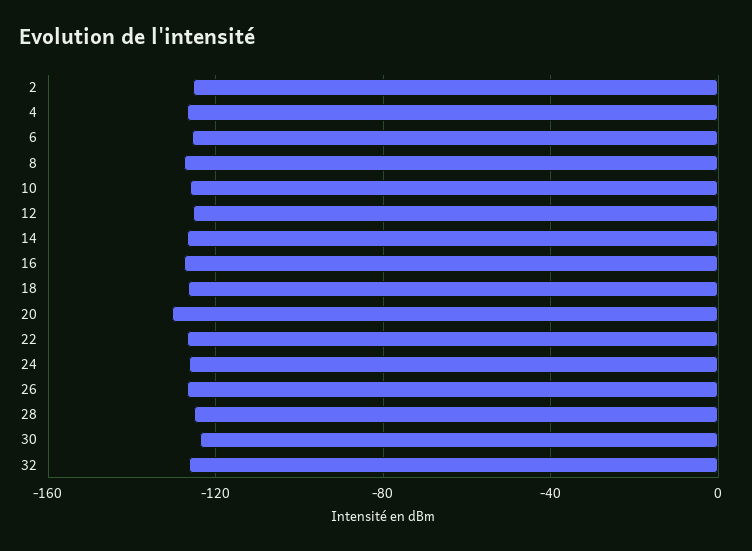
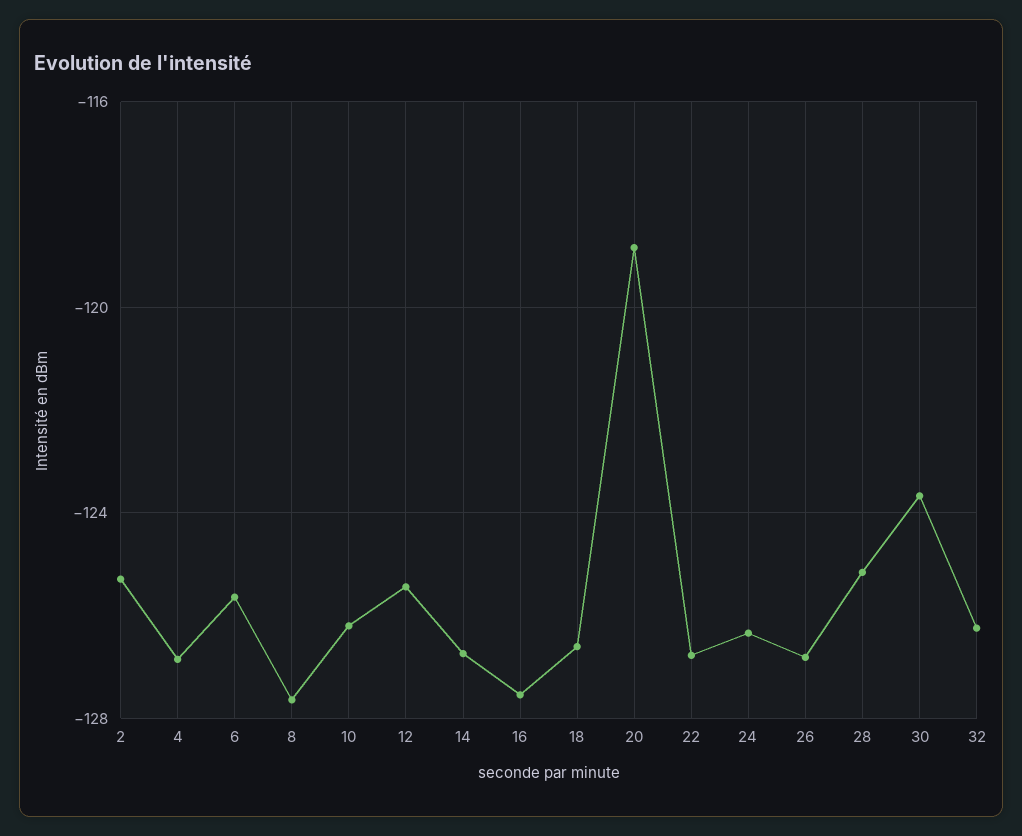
  {
    "2": -125.5,
    "4": -127,
    "6": -125.5,
    "8": -127.5,
    "10": -126,
    "12": -125.5,
    "14": -126.5,
    "16": -127.5,
    "18": -126.5,
-   "20": -130,
+   "20": -119,
    "22": -127,
    "24": -126.5,
    "26": -127,
    "28": -125,
    "30": -123.5,
    "32": -126
  }

